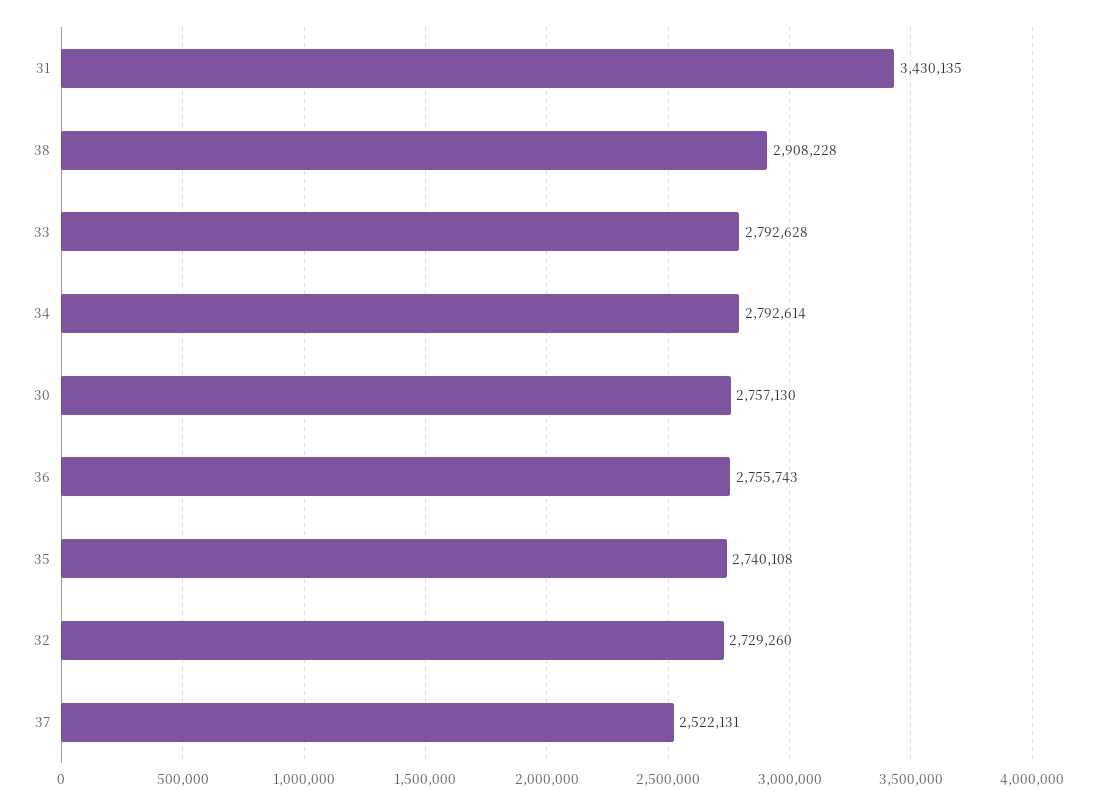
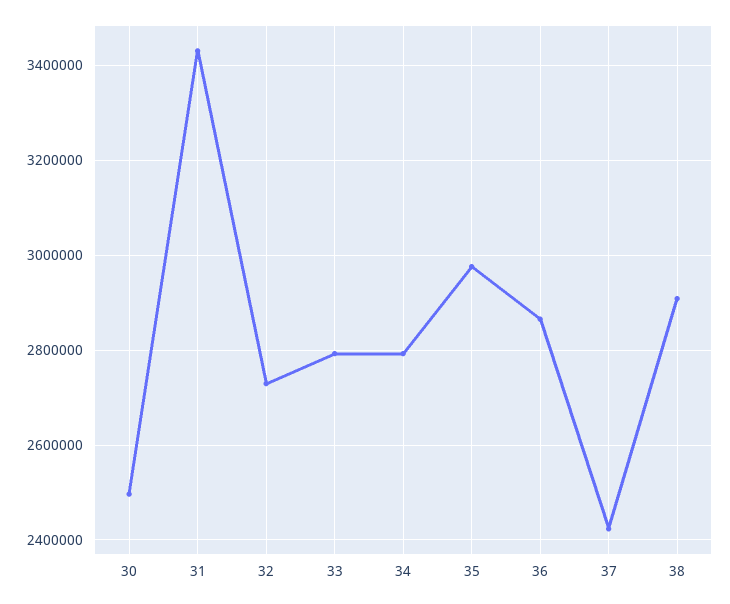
  {
    "31": 3430135,
    "38": 2908228,
    "33": 2792628,
    "34": 2792614,
-   "30": 2757130,
+   "30": 2500000,
-   "36": 2755743,
+   "36": 2860000,
-   "35": 2740108,
+   "35": 2980000,
    "32": 2729260,
-   "37": 2522131
+   "37": 2420000
  }

